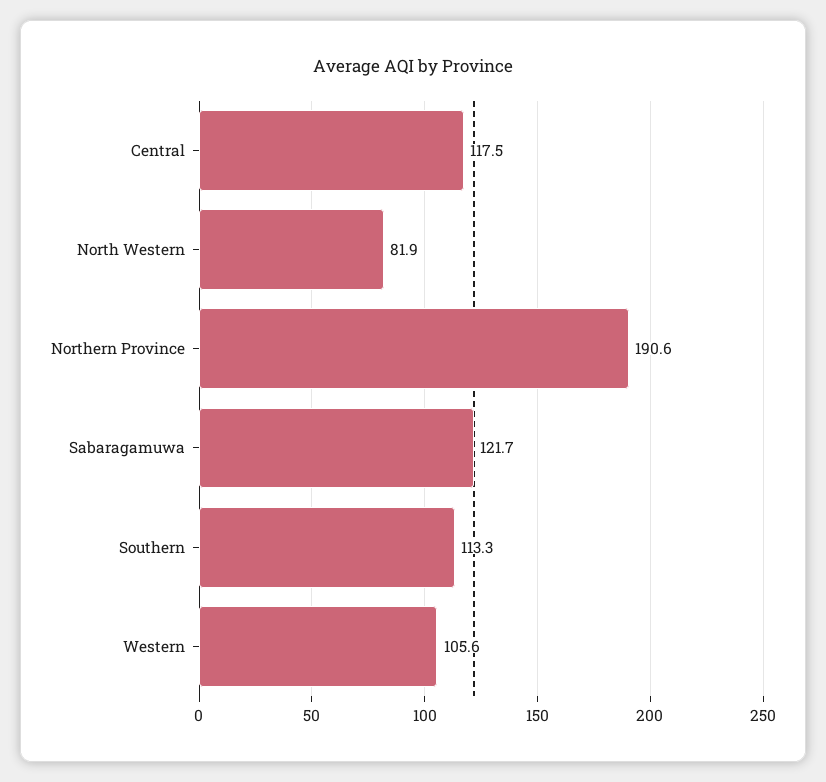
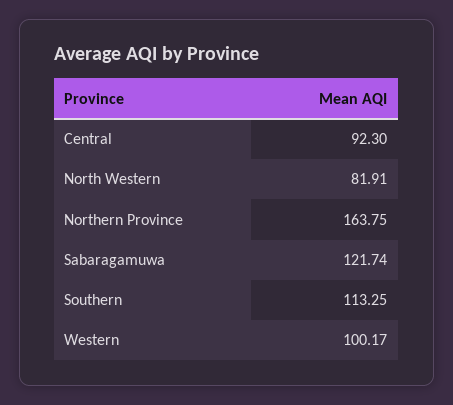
  {
-   "Central": 117.5,
+   "Central": 92.3,
    "North Western": 81.91,
-   "Northern Province": 190.6,
+   "Northern Province": 163.75,
    "Sabaragamuwa": 121.74,
    "Southern": 113.25,
-   "Western": 105.6
+   "Western": 100.17
  }

